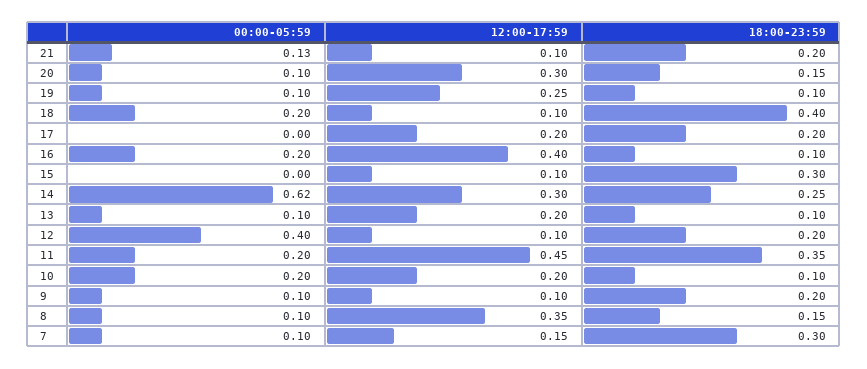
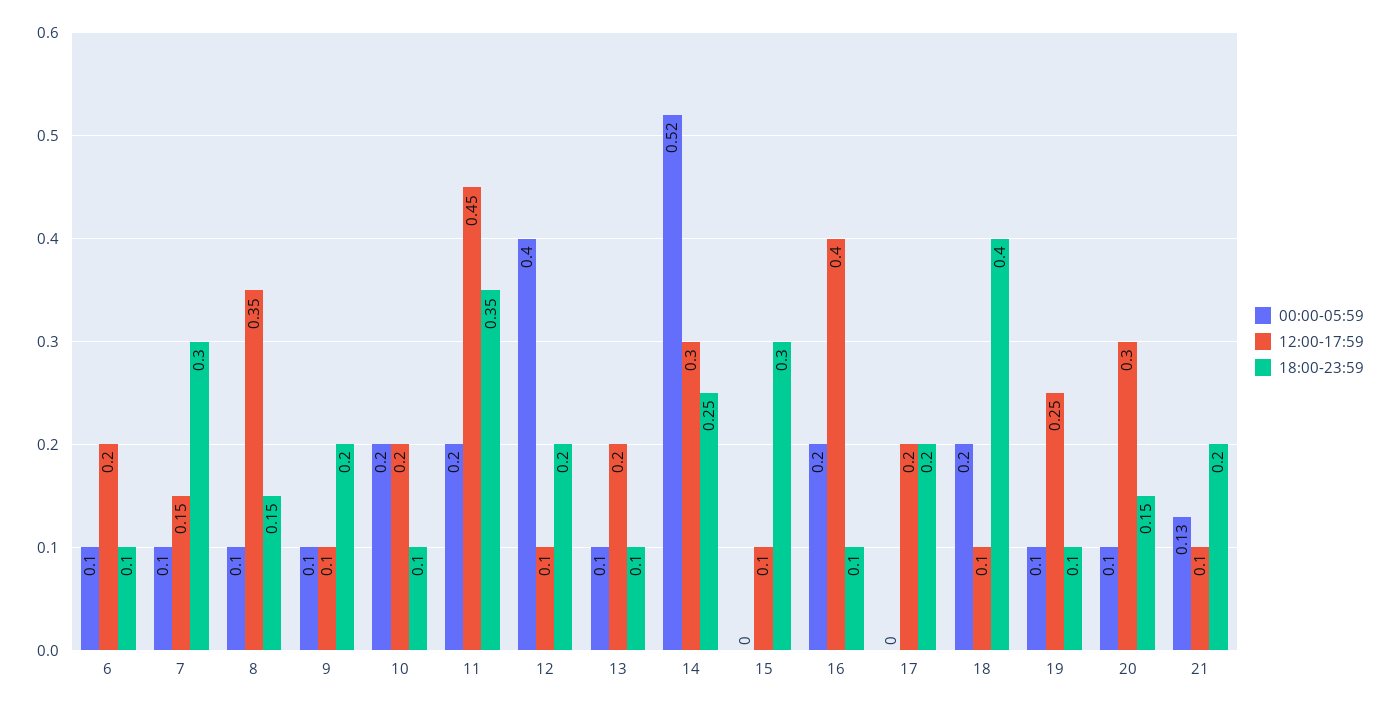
  {
    "00:00-05:59": {
      "21": 0.13,
      "20": 0.1,
      "19": 0.1,
      "18": 0.2,
      "17": 0,
      "16": 0.2,
      "15": 0,
-     "14": 0.62,
+     "14": 0.52,
      "13": 0.1,
      "12": 0.4,
      "11": 0.2,
      "10": 0.2,
      "9": 0.1,
      "8": 0.1,
-     "7": 0.1
+     "7": 0.1,
+     "6": 0.1
    },
    "12:00-17:59": {
      "21": 0.1,
      "20": 0.3,
      "19": 0.25,
      "18": 0.1,
      "17": 0.2,
      "16": 0.4,
      "15": 0.1,
      "14": 0.3,
      "13": 0.2,
      "12": 0.1,
      "11": 0.45,
      "10": 0.2,
      "9": 0.1,
      "8": 0.35,
-     "7": 0.15
+     "7": 0.15,
+     "6": 0.2
    },
    "18:00-23:59": {
      "21": 0.2,
      "20": 0.15,
      "19": 0.1,
      "18": 0.4,
      "17": 0.2,
      "16": 0.1,
      "15": 0.3,
      "14": 0.25,
      "13": 0.1,
      "12": 0.2,
      "11": 0.35,
      "10": 0.1,
      "9": 0.2,
      "8": 0.15,
-     "7": 0.3
+     "7": 0.3,
+     "6": 0.1
    }
  }

